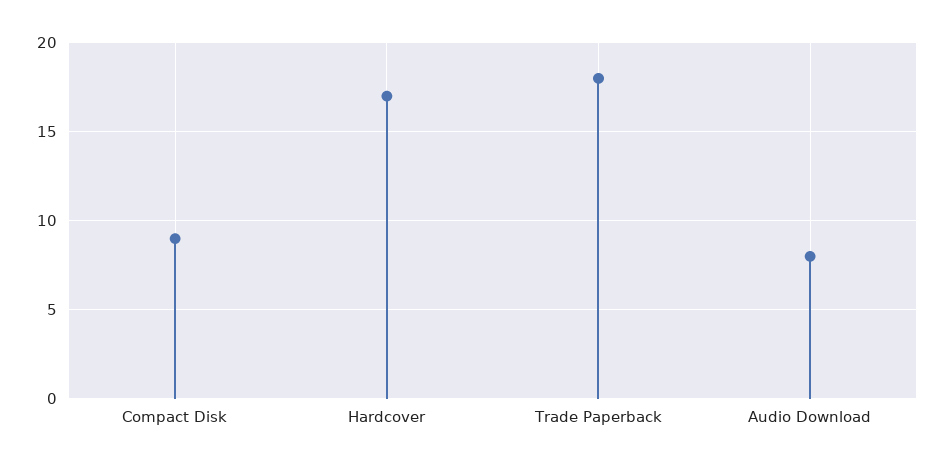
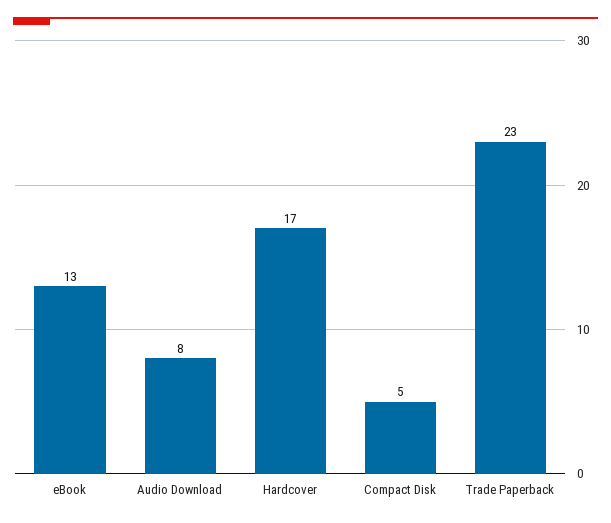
  {
-   "Compact Disk": 9,
+   "Compact Disk": 5,
    "Hardcover": 17,
-   "Trade Paperback": 18,
+   "Trade Paperback": 23,
-   "Audio Download": 8
+   "Audio Download": 8,
+   "eBook": 13
  }

